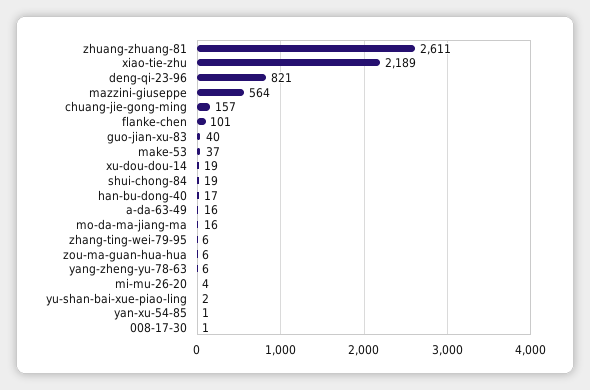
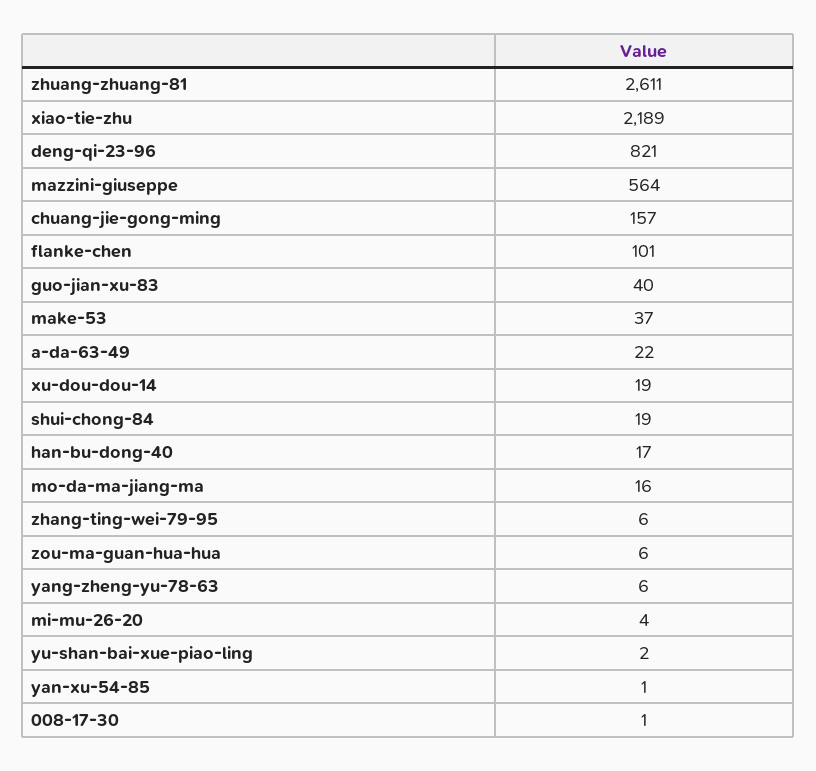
  {
    "zhuang-zhuang-81": 2611,
    "xiao-tie-zhu": 2189,
    "deng-qi-23-96": 821,
    "mazzini-giuseppe": 564,
    "chuang-jie-gong-ming": 157,
    "flanke-chen": 101,
    "guo-jian-xu-83": 40,
    "make-53": 37,
    "xu-dou-dou-14": 19,
    "shui-chong-84": 19,
    "han-bu-dong-40": 17,
-   "a-da-63-49": 16,
+   "a-da-63-49": 22,
    "mo-da-ma-jiang-ma": 16,
    "zhang-ting-wei-79-95": 6,
    "zou-ma-guan-hua-hua": 6,
    "yang-zheng-yu-78-63": 6,
    "mi-mu-26-20": 4,
    "yu-shan-bai-xue-piao-ling": 2,
    "yan-xu-54-85": 1,
    "008-17-30": 1
  }

